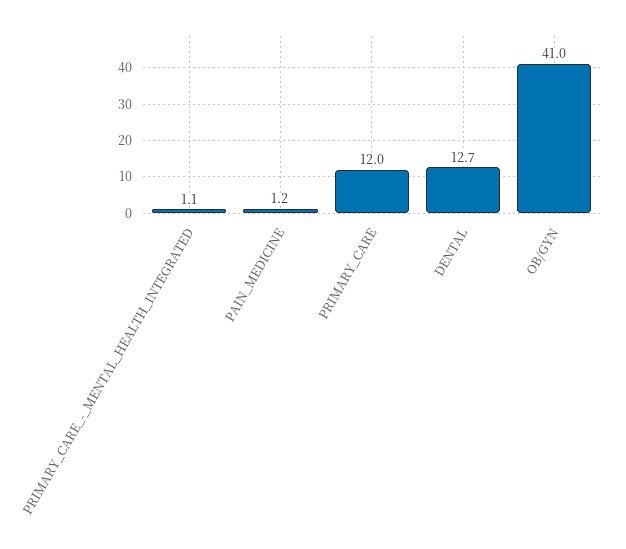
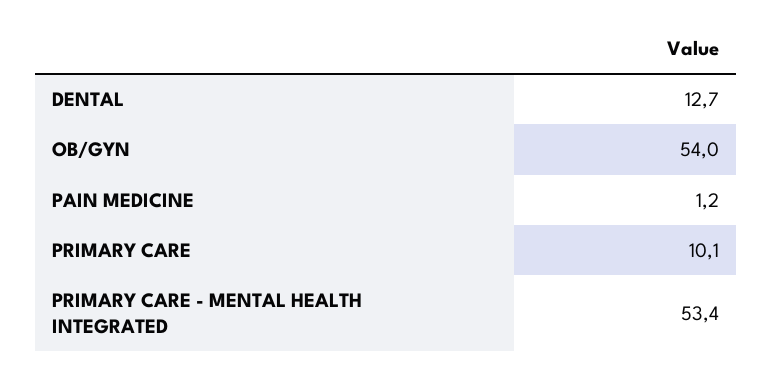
  {
-   "PRIMARY_CARE_-_MENTAL_HEALTH_INTEGRATED": 1.1,
+   "PRIMARY_CARE_-_MENTAL_HEALTH_INTEGRATED": 53.4,
    "PAIN_MEDICINE": 1.2,
-   "PRIMARY_CARE": 12,
+   "PRIMARY_CARE": 10.1,
    "DENTAL": 12.7,
-   "OB/GYN": 41
+   "OB/GYN": 54
  }

